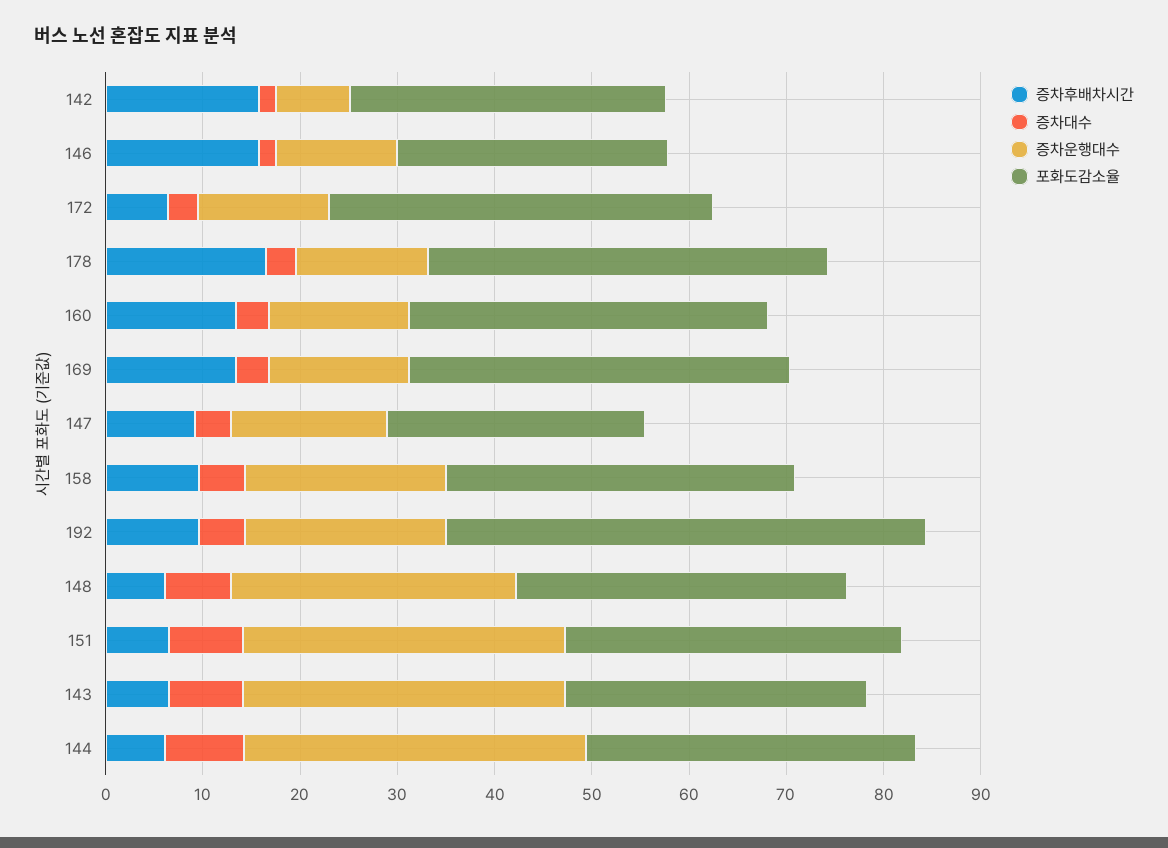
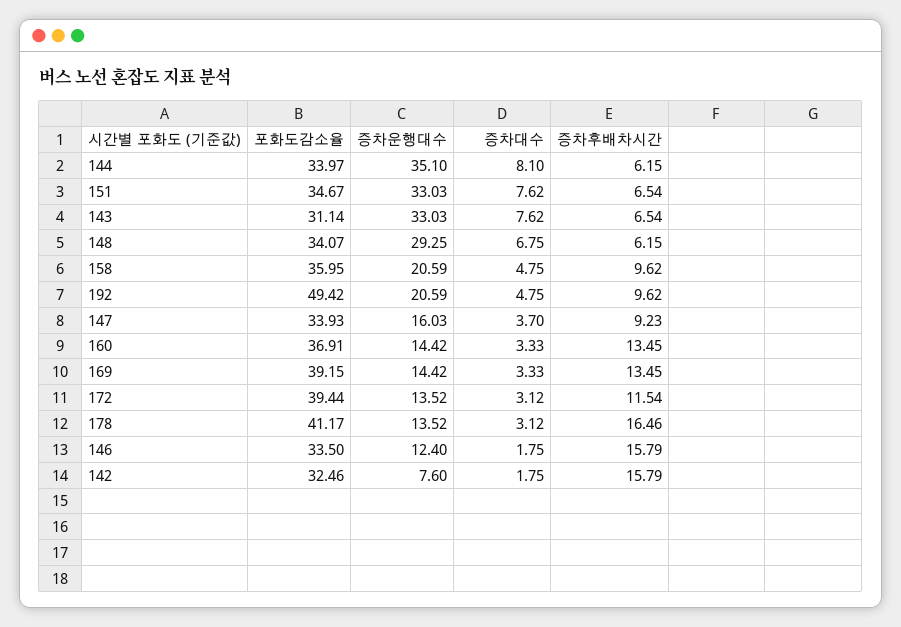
  {
    "증차후배차시간": {
      "142": 15.79,
      "146": 15.79,
-     "172": 6,
+     "172": 11.54,
      "178": 16.46,
      "160": 13.45,
      "169": 13.45,
      "147": 9.23,
      "158": 9.62,
      "192": 9.62,
      "148": 6.15,
      "151": 6.54,
      "143": 6.54,
      "144": 6.15
    },
    "증차대수": {
      "142": 1.75,
      "146": 1.75,
      "172": 3.12,
      "178": 3.12,
      "160": 3.33,
      "169": 3.33,
      "147": 3.7,
      "158": 4.75,
      "192": 4.75,
      "148": 6.75,
      "151": 7.62,
      "143": 7.62,
      "144": 8.1
    },
    "증차운행대수": {
      "142": 7.6,
      "146": 12.4,
      "172": 13.52,
      "178": 13.52,
      "160": 14.42,
      "169": 14.42,
      "147": 16.03,
      "158": 20.59,
      "192": 20.59,
      "148": 29.25,
      "151": 33.03,
      "143": 33.03,
      "144": 35.1
    },
    "포화도감소율": {
      "142": 32.46,
-     "146": 28,
+     "146": 33.5,
      "172": 39.44,
      "178": 41.17,
      "160": 36.91,
      "169": 39.15,
-     "147": 26,
+     "147": 33.93,
      "158": 35.95,
      "192": 49.42,
      "148": 34.07,
      "151": 34.67,
      "143": 31.14,
      "144": 33.97
    }
  }

